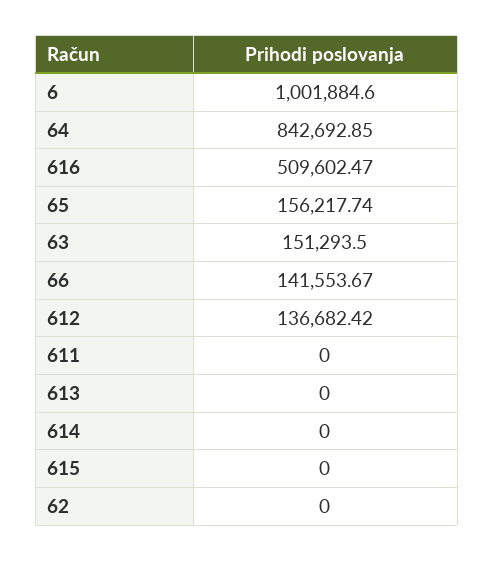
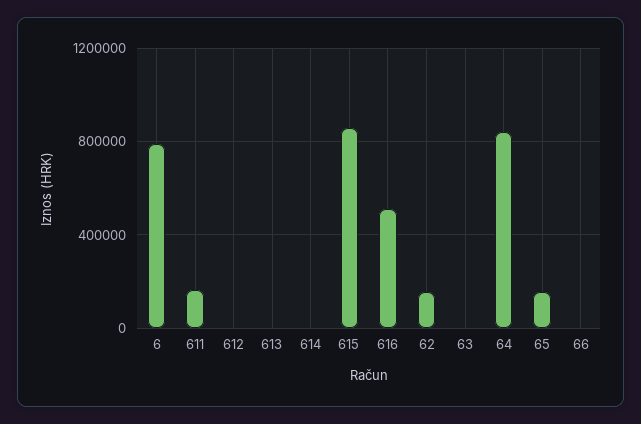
  {
-   "6": 1001884.6,
+   "6": 800000,
    "64": 842692.85,
    "616": 509602.47,
    "65": 156217.74,
-   "63": 151293.5,
+   "63": 0,
-   "66": 141553.67,
+   "66": 0,
-   "612": 136682.42,
+   "612": 0,
-   "611": 0,
+   "611": 150000,
    "613": 0,
    "614": 0,
-   "615": 0,
+   "615": 850000,
-   "62": 0
+   "62": 150000
  }

